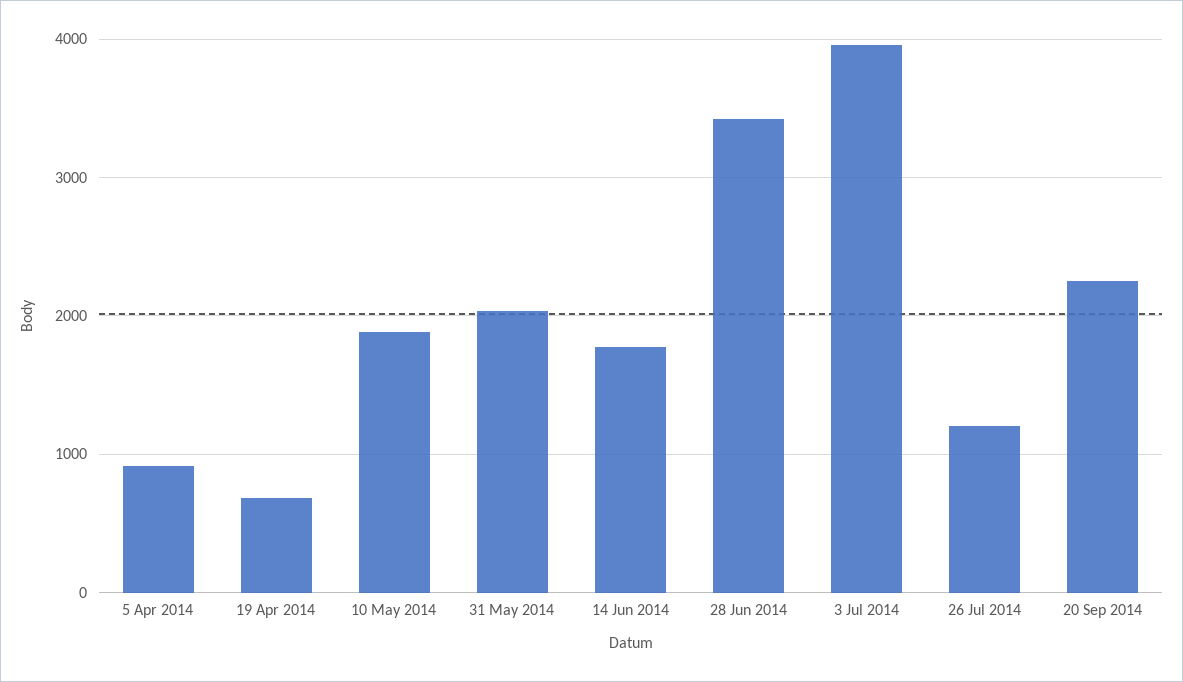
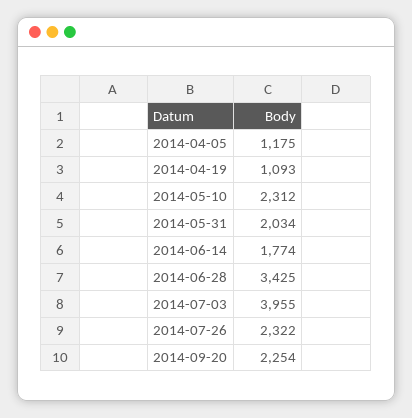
  {
-   "5 Apr 2014": 900,
+   "5 Apr 2014": 1175,
-   "19 Apr 2014": 700,
+   "19 Apr 2014": 1093,
-   "10 May 2014": 1900,
+   "10 May 2014": 2312,
    "31 May 2014": 2034,
    "14 Jun 2014": 1774,
    "28 Jun 2014": 3425,
    "3 Jul 2014": 3955,
-   "26 Jul 2014": 1200,
+   "26 Jul 2014": 2322,
    "20 Sep 2014": 2254
  }

